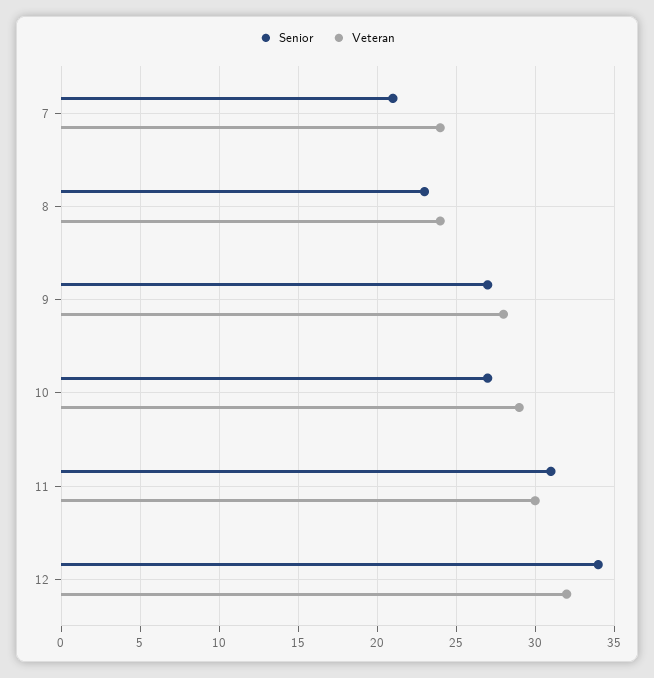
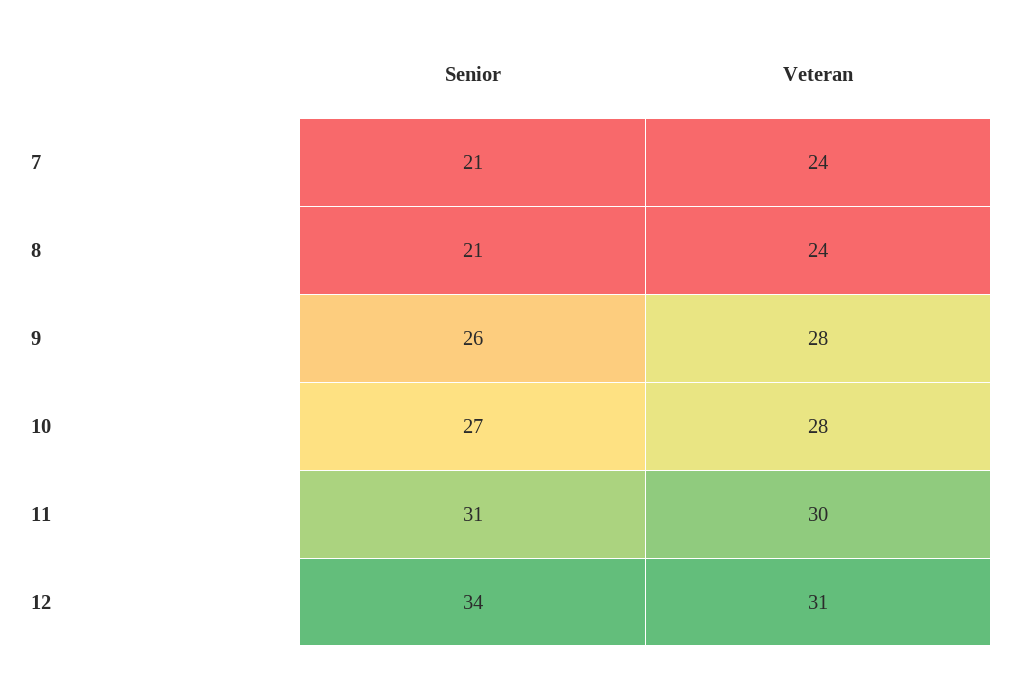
  {
    "Senior": {
      "7": 21,
-     "8": 23,
+     "8": 21,
-     "9": 27,
+     "9": 26,
      "10": 27,
      "11": 31,
      "12": 34
    },
    "Veteran": {
      "7": 24,
      "8": 24,
      "9": 28,
-     "10": 29,
+     "10": 28,
      "11": 30,
-     "12": 32
+     "12": 31
    }
  }

